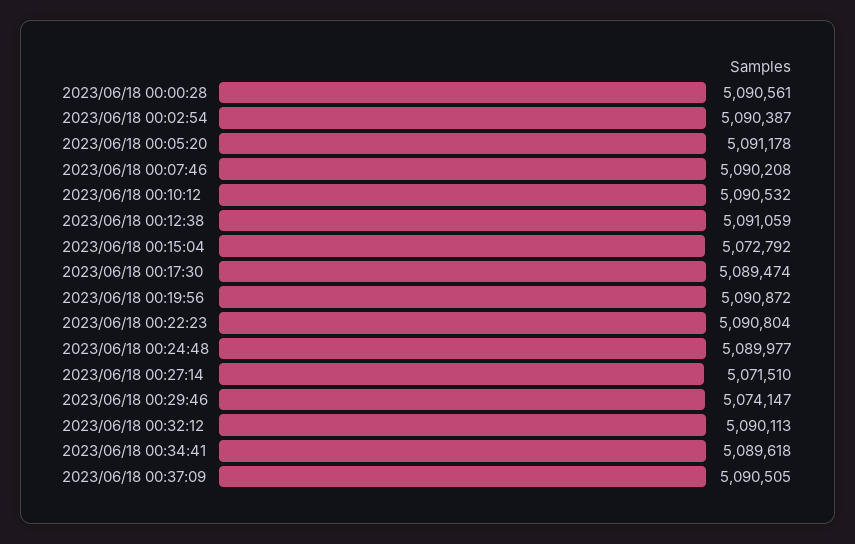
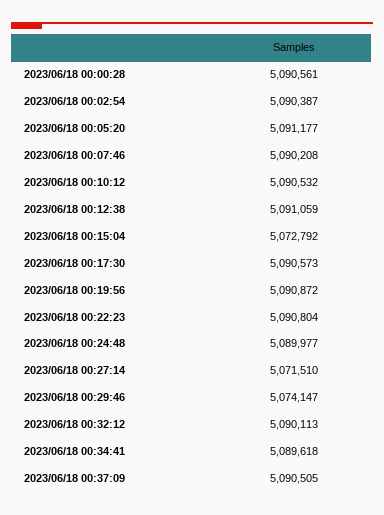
  {
    "2023/06/18 00:00:28": 5090561,
    "2023/06/18 00:02:54": 5090387,
-   "2023/06/18 00:05:20": 5091178,
+   "2023/06/18 00:05:20": 5091177,
    "2023/06/18 00:07:46": 5090208,
    "2023/06/18 00:10:12": 5090532,
    "2023/06/18 00:12:38": 5091059,
    "2023/06/18 00:15:04": 5072792,
-   "2023/06/18 00:17:30": 5089474,
+   "2023/06/18 00:17:30": 5090573,
    "2023/06/18 00:19:56": 5090872,
    "2023/06/18 00:22:23": 5090804,
    "2023/06/18 00:24:48": 5089977,
    "2023/06/18 00:27:14": 5071510,
    "2023/06/18 00:29:46": 5074147,
    "2023/06/18 00:32:12": 5090113,
    "2023/06/18 00:34:41": 5089618,
    "2023/06/18 00:37:09": 5090505
  }

